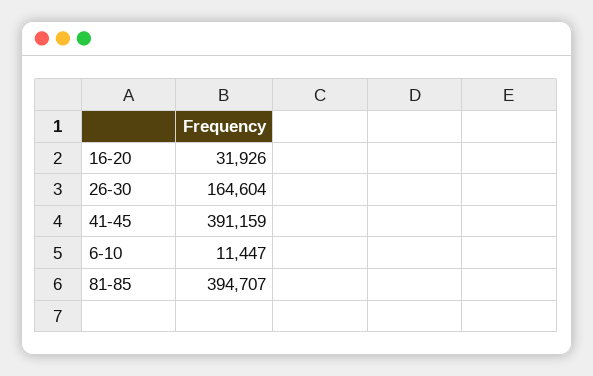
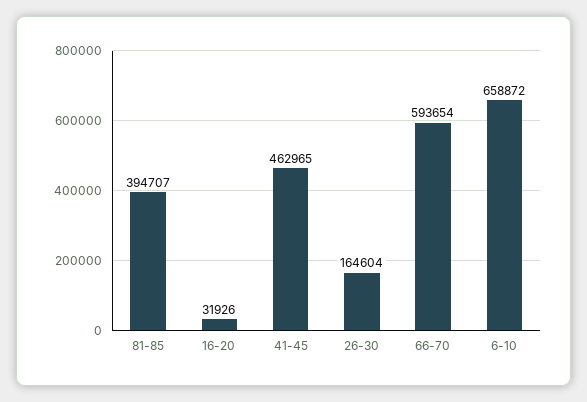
  {
    "16-20": 31926,
    "26-30": 164604,
-   "41-45": 391159,
+   "41-45": 462965,
-   "6-10": 11447,
+   "6-10": 658872,
-   "81-85": 394707
+   "81-85": 394707,
+   "66-70": 593654
  }

